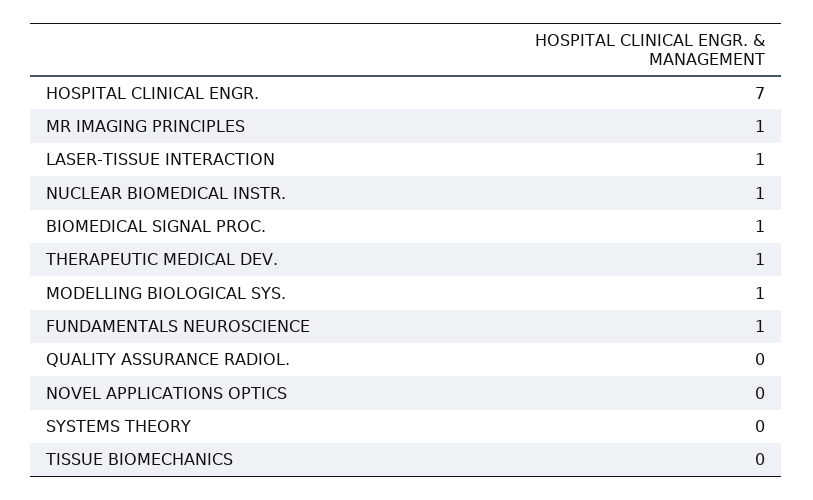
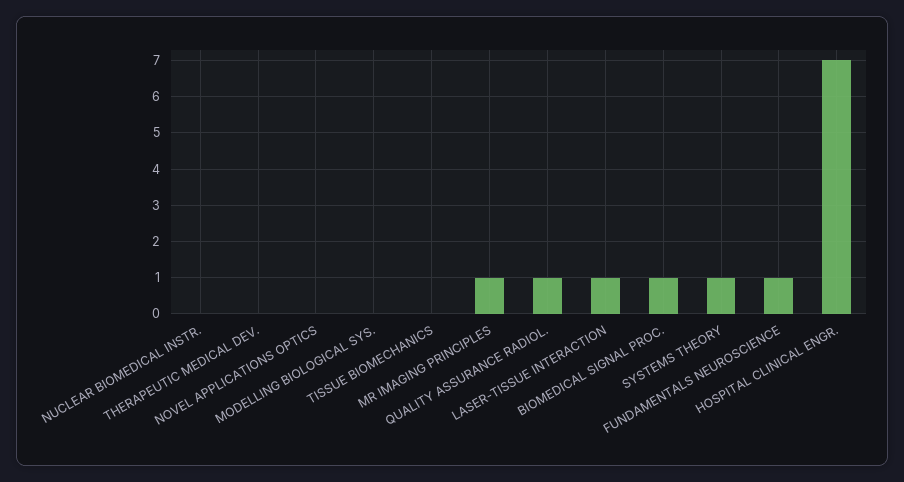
  {
    "HOSPITAL CLINICAL ENGR.": 7,
    "MR IMAGING PRINCIPLES": 1,
    "LASER-TISSUE INTERACTION": 1,
-   "NUCLEAR BIOMEDICAL INSTR.": 1,
+   "NUCLEAR BIOMEDICAL INSTR.": 0,
    "BIOMEDICAL SIGNAL PROC.": 1,
-   "THERAPEUTIC MEDICAL DEV.": 1,
+   "THERAPEUTIC MEDICAL DEV.": 0,
-   "MODELLING BIOLOGICAL SYS.": 1,
+   "MODELLING BIOLOGICAL SYS.": 0,
    "FUNDAMENTALS NEUROSCIENCE": 1,
-   "QUALITY ASSURANCE RADIOL.": 0,
+   "QUALITY ASSURANCE RADIOL.": 1,
    "NOVEL APPLICATIONS OPTICS": 0,
-   "SYSTEMS THEORY": 0,
+   "SYSTEMS THEORY": 1,
    "TISSUE BIOMECHANICS": 0
  }

